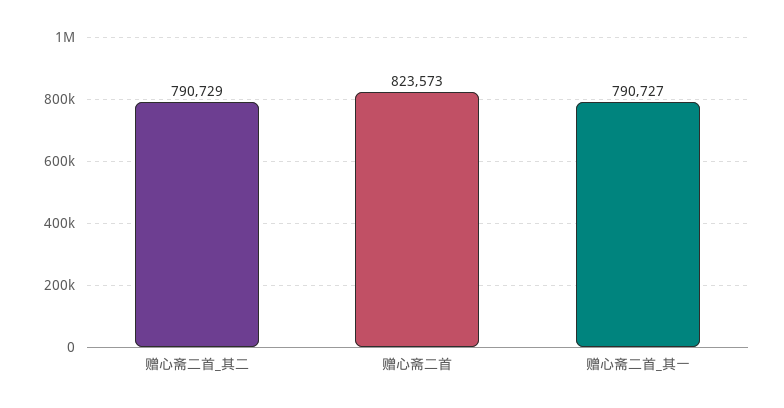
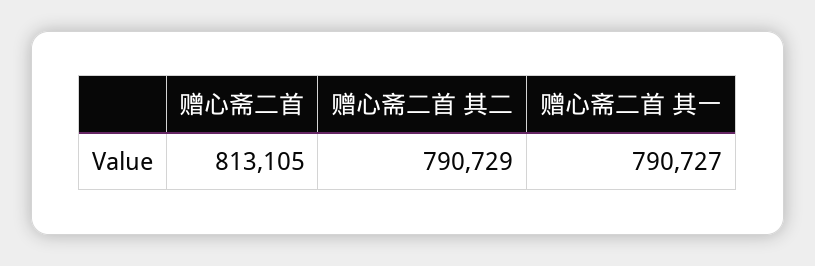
  {
    "赠心斋二首_其二": 790729,
-   "赠心斋二首": 823573,
+   "赠心斋二首": 813105,
    "赠心斋二首_其一": 790727
  }

